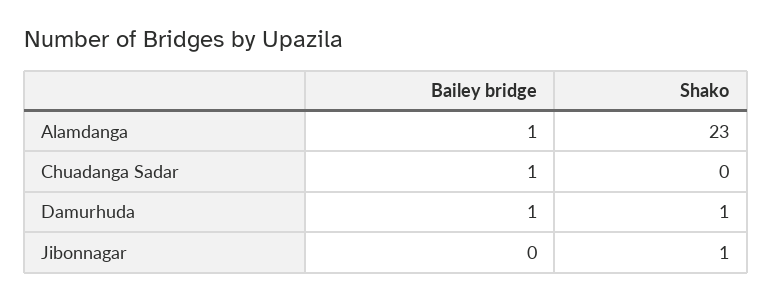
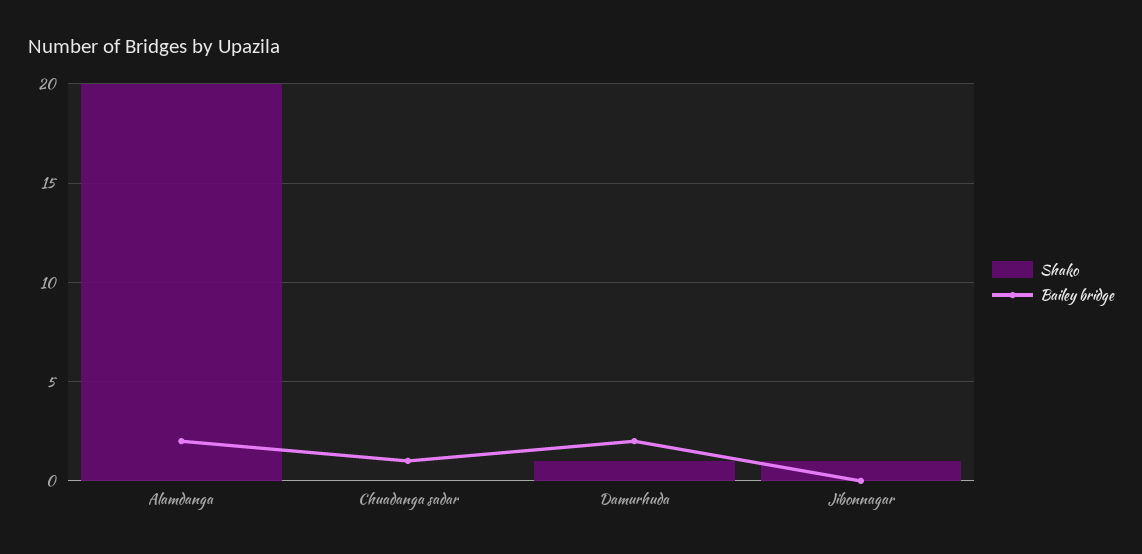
  {
    "Bailey bridge": {
-     "Alamdanga": 1,
+     "Alamdanga": 2,
      "Chuadanga Sadar": 1,
-     "Damurhuda": 1,
+     "Damurhuda": 2,
      "Jibonnagar": 0
    },
    "Shako": {
-     "Alamdanga": 23,
+     "Alamdanga": 20,
      "Chuadanga Sadar": 0,
      "Damurhuda": 1,
      "Jibonnagar": 1
    }
  }

